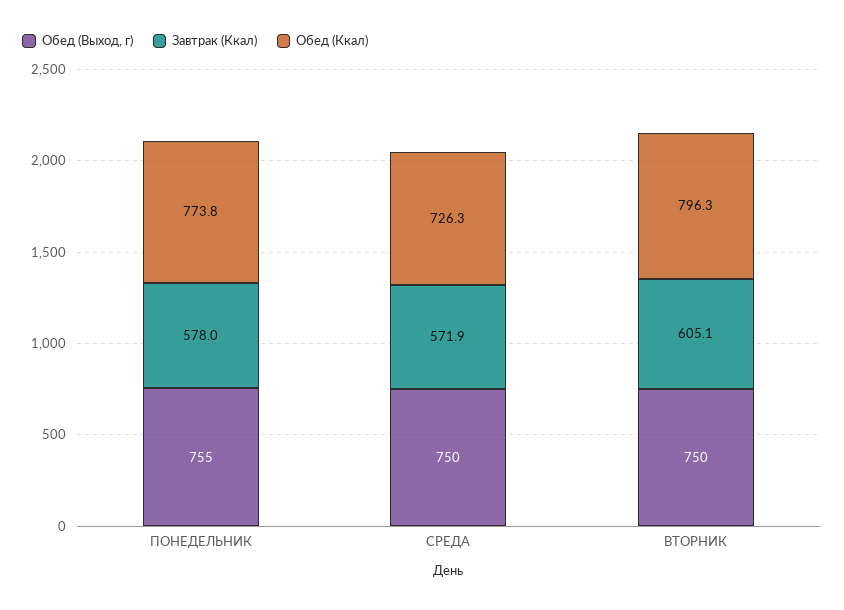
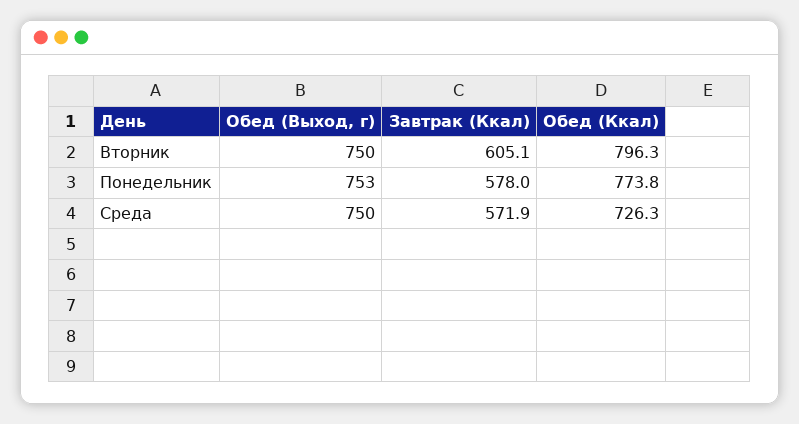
  {
    "Обед (Выход, г)": {
-     "ПОНЕДЕЛЬНИК": 755,
+     "ПОНЕДЕЛЬНИК": 753,
      "СРЕДА": 750,
      "ВТОРНИК": 750
    },
    "Завтрак (Ккал)": {
      "ПОНЕДЕЛЬНИК": 578,
      "СРЕДА": 571.9,
      "ВТОРНИК": 605.1
    },
    "Обед (Ккал)": {
      "ПОНЕДЕЛЬНИК": 773.8,
      "СРЕДА": 726.3,
      "ВТОРНИК": 796.3
    }
  }

